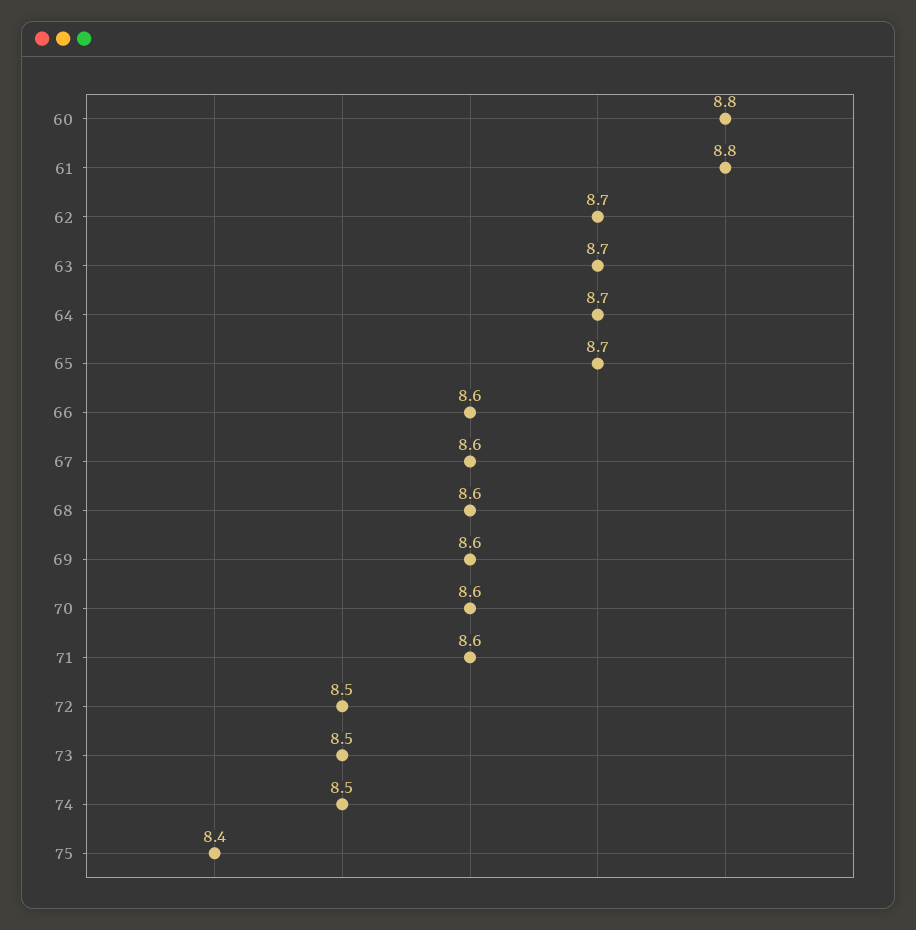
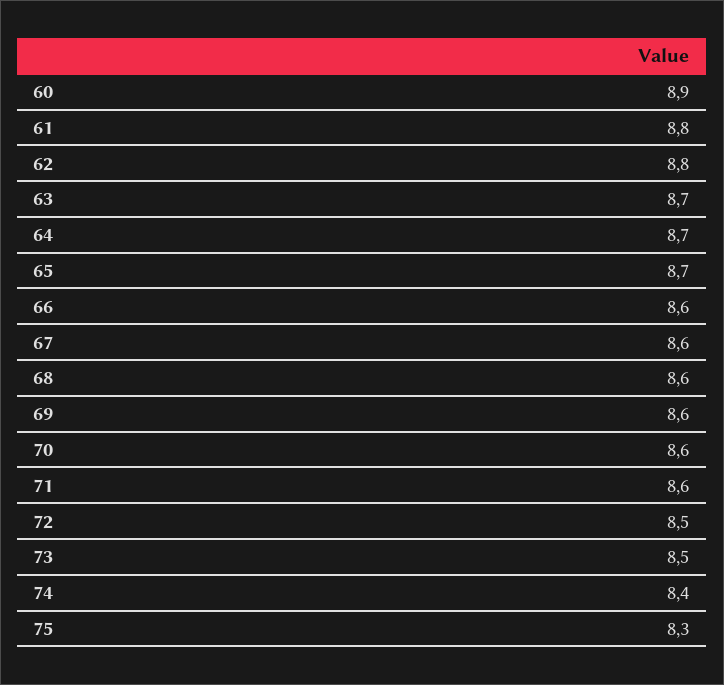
  {
-   "60": 8.8,
+   "60": 8.9,
    "61": 8.8,
-   "62": 8.7,
+   "62": 8.8,
    "63": 8.7,
    "64": 8.7,
    "65": 8.7,
    "66": 8.6,
    "67": 8.6,
    "68": 8.6,
    "69": 8.6,
    "70": 8.6,
    "71": 8.6,
    "72": 8.5,
    "73": 8.5,
-   "74": 8.5,
+   "74": 8.4,
-   "75": 8.4
+   "75": 8.3
  }

